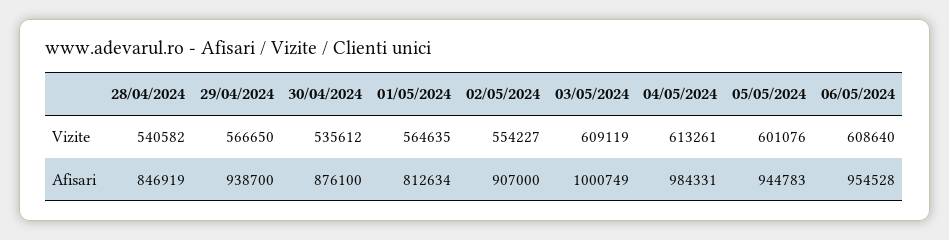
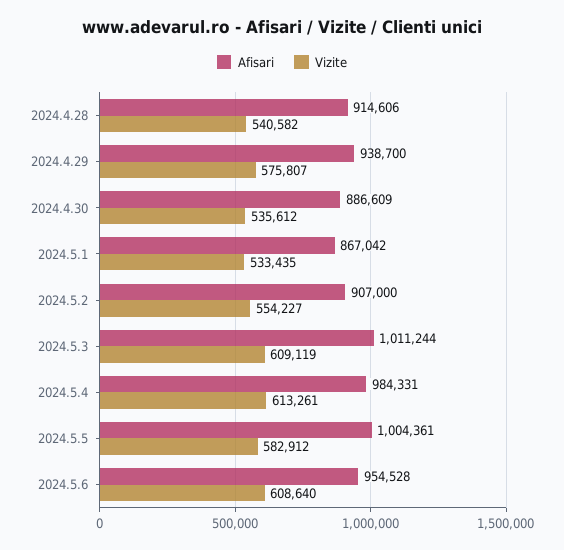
  {
    "Vizite": {
      "28/04/2024": 540582,
-     "29/04/2024": 566650,
+     "29/04/2024": 575807,
      "30/04/2024": 535612,
-     "01/05/2024": 564635,
+     "01/05/2024": 533435,
      "02/05/2024": 554227,
      "03/05/2024": 609119,
      "04/05/2024": 613261,
-     "05/05/2024": 601076,
+     "05/05/2024": 582912,
      "06/05/2024": 608640
    },
    "Afisari": {
-     "28/04/2024": 846919,
+     "28/04/2024": 914606,
      "29/04/2024": 938700,
-     "30/04/2024": 876100,
+     "30/04/2024": 886609,
-     "01/05/2024": 812634,
+     "01/05/2024": 867042,
      "02/05/2024": 907000,
-     "03/05/2024": 1000749,
+     "03/05/2024": 1011244,
      "04/05/2024": 984331,
-     "05/05/2024": 944783,
+     "05/05/2024": 1004361,
      "06/05/2024": 954528
    }
  }

